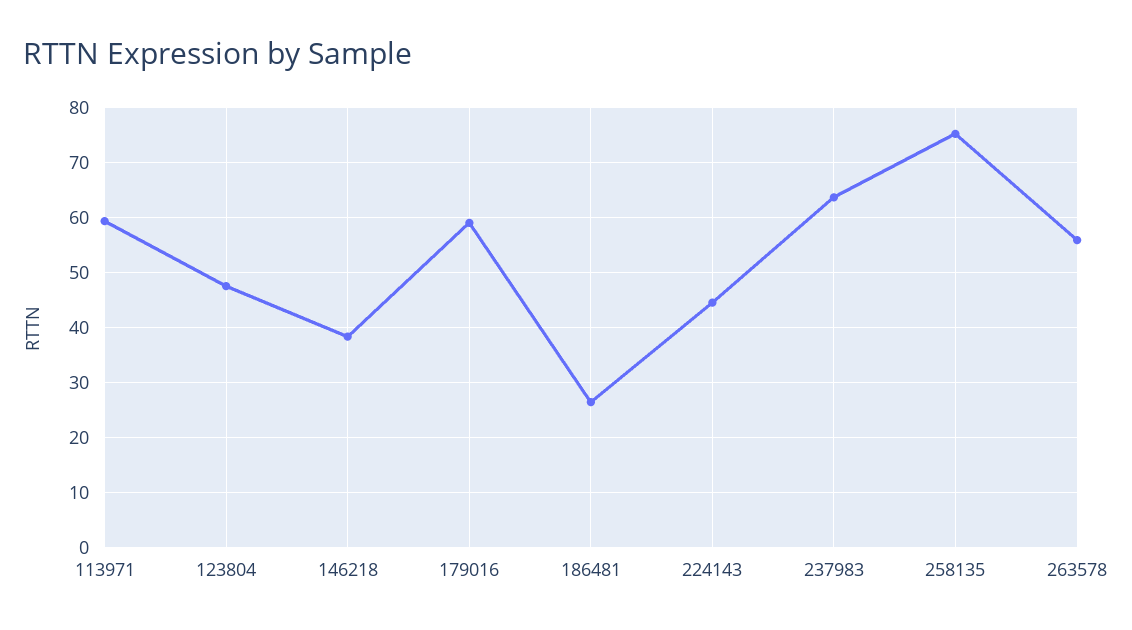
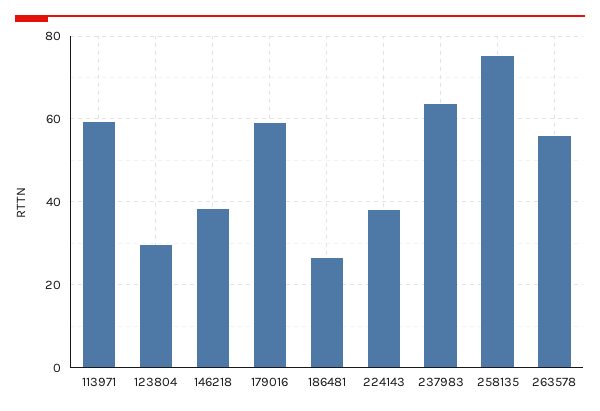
  {
    "113971": 60,
-   "123804": 48,
+   "123804": 30,
    "146218": 38,
    "179016": 58,
    "186481": 26,
-   "224143": 44,
+   "224143": 38,
    "237983": 64,
    "258135": 76,
    "263578": 56
  }

